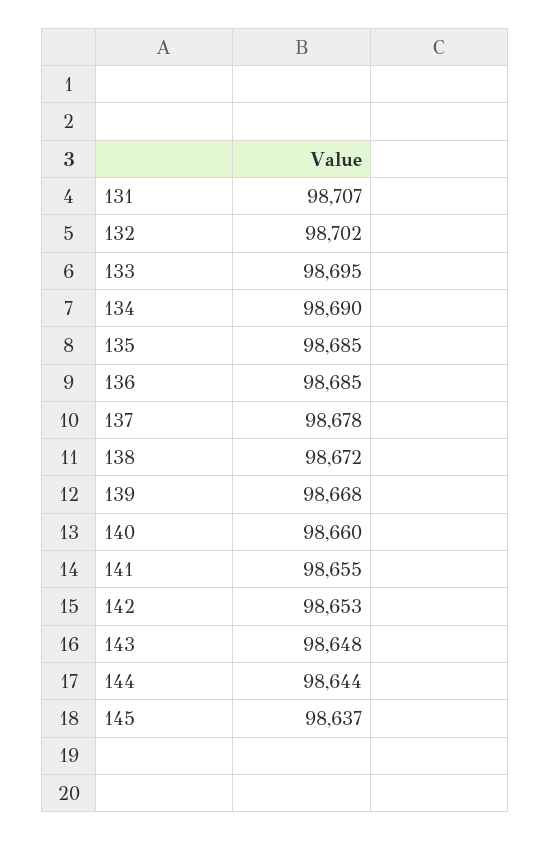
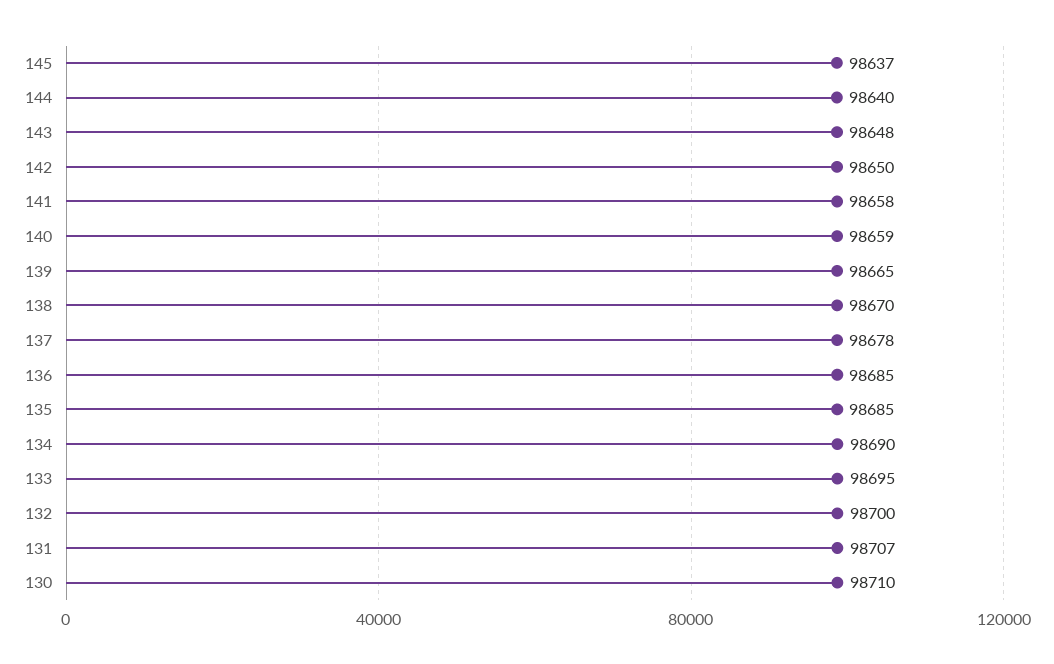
  {
    "131": 98707,
-   "132": 98702,
+   "132": 98700,
    "133": 98695,
    "134": 98690,
    "135": 98685,
    "136": 98685,
    "137": 98678,
-   "138": 98672,
+   "138": 98670,
-   "139": 98668,
+   "139": 98665,
-   "140": 98660,
+   "140": 98659,
-   "141": 98655,
+   "141": 98658,
-   "142": 98653,
+   "142": 98650,
    "143": 98648,
-   "144": 98644,
+   "144": 98640,
-   "145": 98637
+   "145": 98637,
+   "130": 98710
  }

